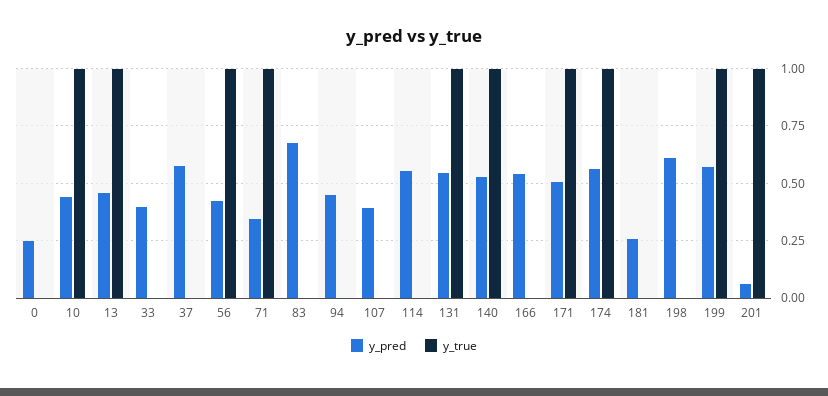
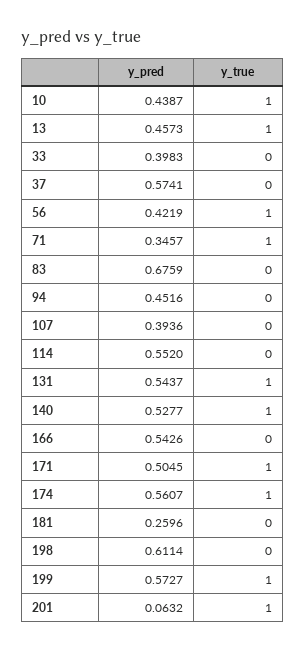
  {
    "y_pred": {
-     "0": 0.25,
      "10": 0.4387,
      "13": 0.4573,
      "33": 0.3983,
      "37": 0.5741,
      "56": 0.4219,
      "71": 0.3457,
      "83": 0.6759,
      "94": 0.4516,
      "107": 0.3936,
      "114": 0.552,
      "131": 0.5437,
      "140": 0.5277,
      "166": 0.5426,
      "171": 0.5045,
      "174": 0.5607,
      "181": 0.2596,
      "198": 0.6114,
      "199": 0.5727,
      "201": 0.0632
    },
    "y_true": {
-     "0": 0,
      "10": 1,
      "13": 1,
      "33": 0,
      "37": 0,
      "56": 1,
      "71": 1,
      "83": 0,
      "94": 0,
      "107": 0,
      "114": 0,
      "131": 1,
      "140": 1,
      "166": 0,
      "171": 1,
      "174": 1,
      "181": 0,
      "198": 0,
      "199": 1,
      "201": 1
    }
  }

